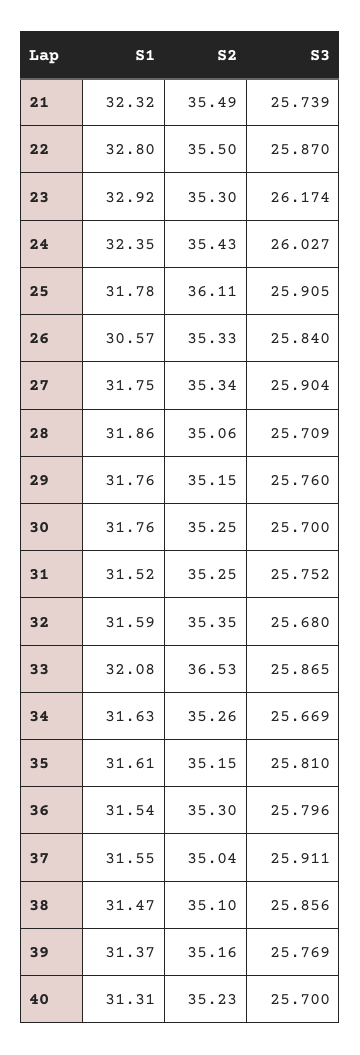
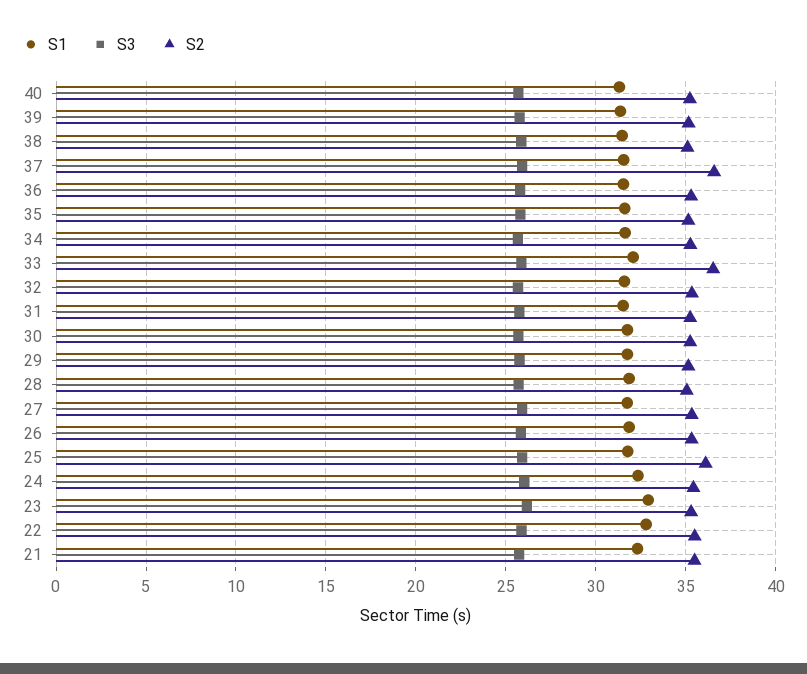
  {
    "S1": {
      "21": 32.32,
      "22": 32.8,
      "23": 32.92,
      "24": 32.35,
      "25": 31.78,
-     "26": 30.57,
+     "26": 32,
      "27": 31.75,
      "28": 31.86,
      "29": 31.76,
      "30": 31.76,
      "31": 31.52,
      "32": 31.59,
      "33": 32.08,
      "34": 31.63,
      "35": 31.61,
      "36": 31.54,
      "37": 31.55,
      "38": 31.47,
      "39": 31.37,
      "40": 31.31
    },
    "S2": {
      "21": 35.49,
      "22": 35.5,
      "23": 35.3,
      "24": 35.43,
      "25": 36.11,
      "26": 35.33,
      "27": 35.34,
      "28": 35.06,
      "29": 35.15,
      "30": 35.25,
      "31": 35.25,
      "32": 35.35,
      "33": 36.53,
      "34": 35.26,
      "35": 35.15,
      "36": 35.3,
-     "37": 35.04,
+     "37": 36.5,
      "38": 35.1,
      "39": 35.16,
      "40": 35.23
    },
    "S3": {
      "21": 25.739,
      "22": 25.87,
      "23": 26.174,
      "24": 26.027,
      "25": 25.905,
      "26": 25.84,
      "27": 25.904,
      "28": 25.709,
      "29": 25.76,
      "30": 25.7,
      "31": 25.752,
      "32": 25.68,
      "33": 25.865,
      "34": 25.669,
      "35": 25.81,
      "36": 25.796,
      "37": 25.911,
      "38": 25.856,
      "39": 25.769,
      "40": 25.7
    }
  }

